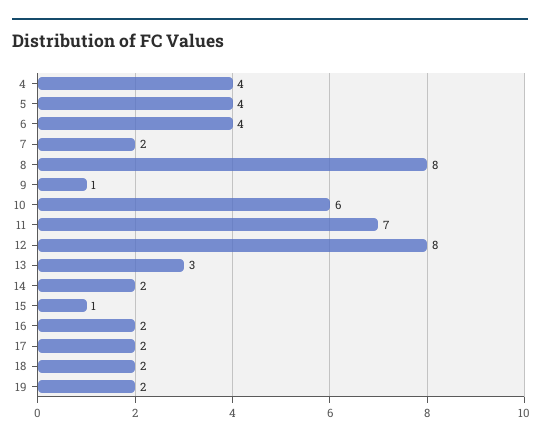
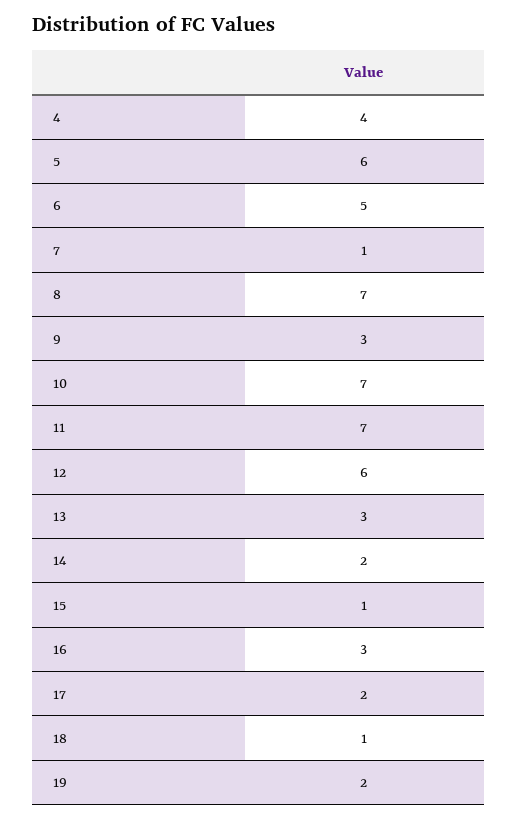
  {
    "4": 4,
-   "5": 4,
+   "5": 6,
-   "6": 4,
+   "6": 5,
-   "7": 2,
+   "7": 1,
-   "8": 8,
+   "8": 7,
-   "9": 1,
+   "9": 3,
-   "10": 6,
+   "10": 7,
    "11": 7,
-   "12": 8,
+   "12": 6,
    "13": 3,
    "14": 2,
    "15": 1,
-   "16": 2,
+   "16": 3,
    "17": 2,
-   "18": 2,
+   "18": 1,
    "19": 2
  }

